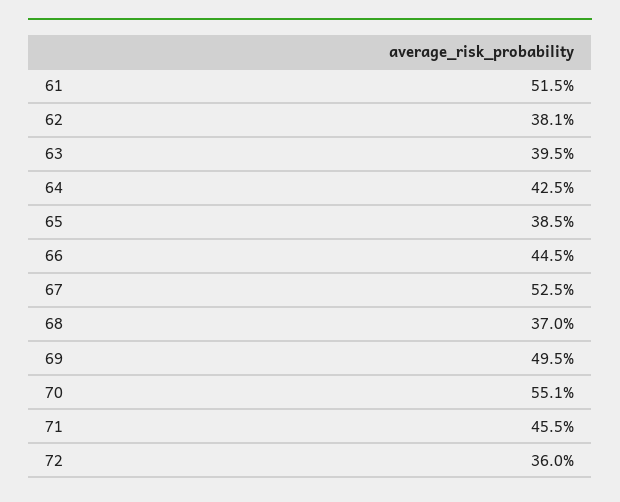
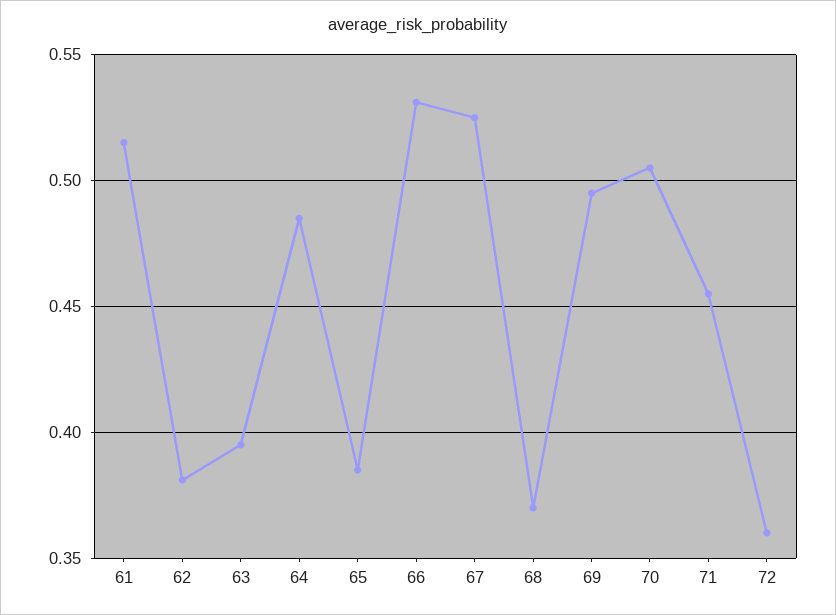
  {
    "61": 0.515,
    "62": 0.381,
    "63": 0.395,
-   "64": 0.425,
+   "64": 0.485,
    "65": 0.385,
-   "66": 0.445,
+   "66": 0.53,
    "67": 0.525,
    "68": 0.37,
    "69": 0.495,
-   "70": 0.551,
+   "70": 0.505,
    "71": 0.455,
    "72": 0.36
  }

